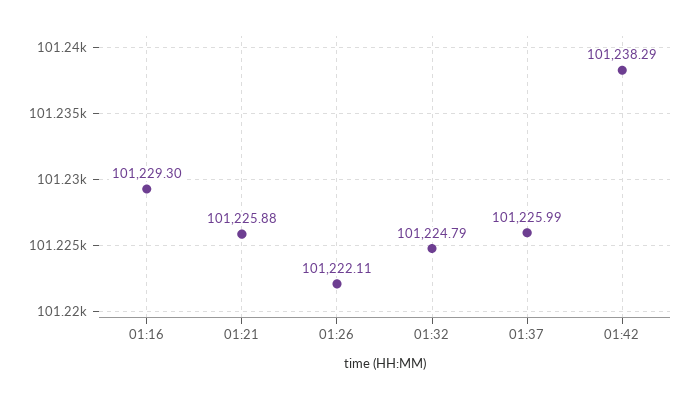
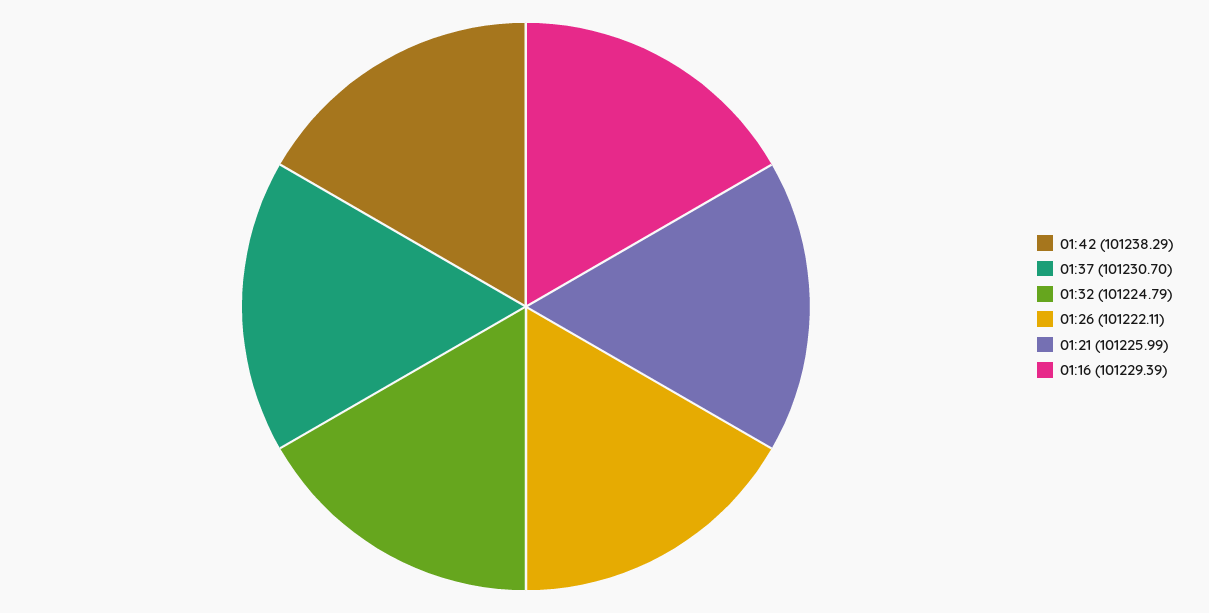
  {
-   "01:16": 101229.3,
+   "01:16": 101229.39,
-   "01:21": 101225.88,
+   "01:21": 101225.99,
    "01:26": 101222.11,
    "01:32": 101224.79,
-   "01:37": 101225.99,
+   "01:37": 101230.7,
    "01:42": 101238.29
  }

